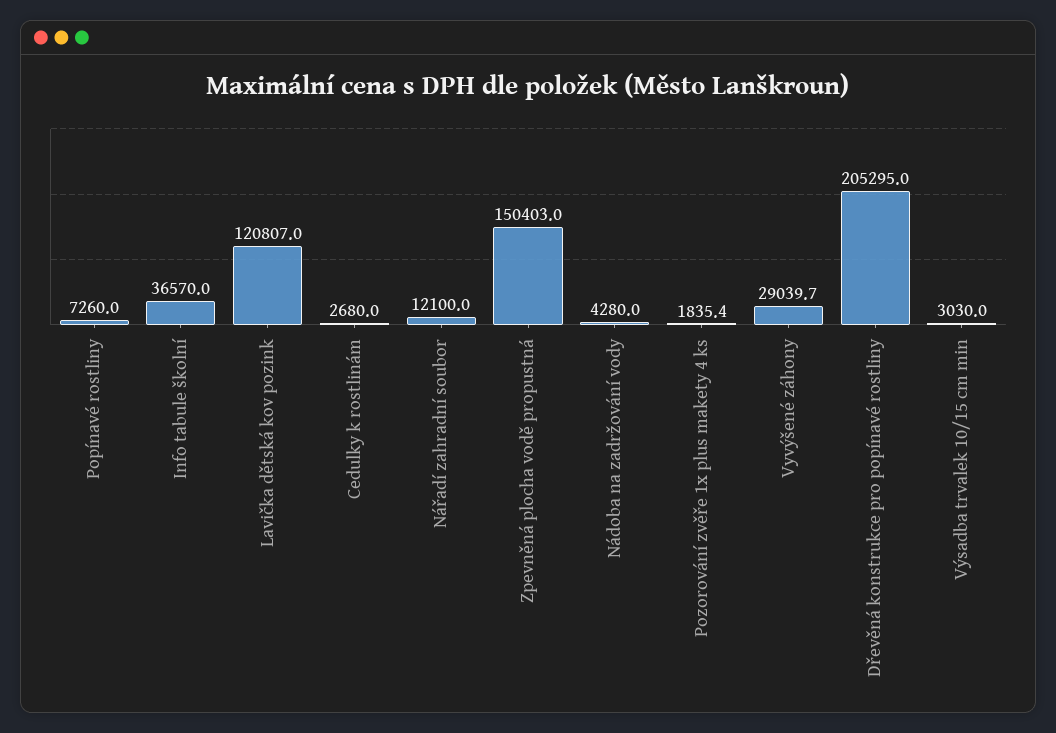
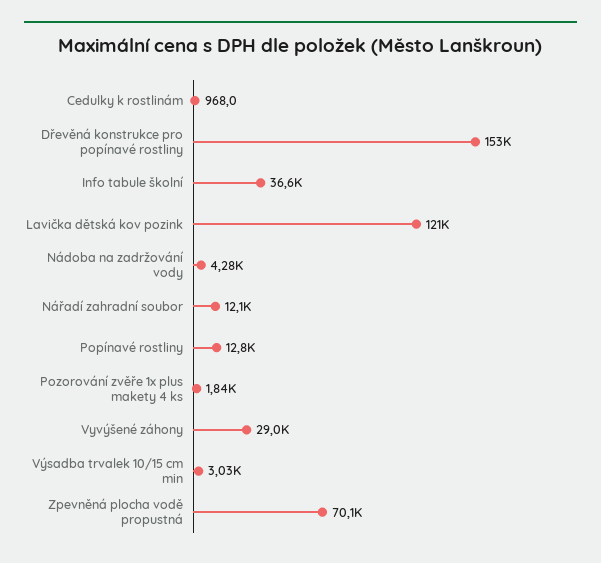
  {
-   "Popínavé rostliny": 7260,
+   "Popínavé rostliny": 12800,
    "Info tabule školní": 36570,
    "Lavička dětská kov pozink": 120807,
-   "Cedulky k rostlinám": 2680,
+   "Cedulky k rostlinám": 968,
    "Nářadí zahradní soubor": 12100,
-   "Zpevněná plocha vodě propustná": 150403,
+   "Zpevněná plocha vodě propustná": 70100,
    "Nádoba na zadržování vody": 4280,
    "Pozorování zvěře 1x plus makety 4 ks": 1835.4,
    "Vyvýšené záhony": 29039.7,
-   "Dřevěná konstrukce pro popínavé rostliny": 205295,
+   "Dřevěná konstrukce pro popínavé rostliny": 153000,
    "Výsadba trvalek 10/15 cm min": 3030
  }

